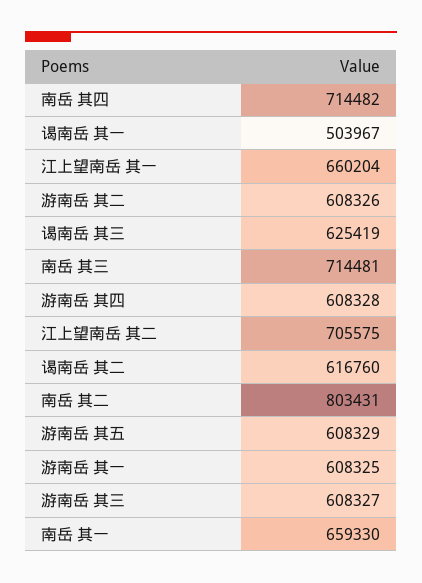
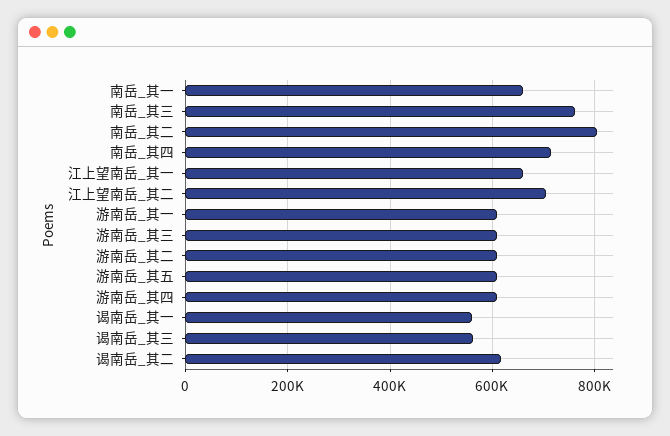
  {
    "南岳 其四": 714482,
-   "谒南岳 其一": 503967,
+   "谒南岳 其一": 560000,
    "江上望南岳 其一": 660204,
    "游南岳 其二": 608326,
-   "谒南岳 其三": 625419,
+   "谒南岳 其三": 560000,
-   "南岳 其三": 714481,
+   "南岳 其三": 760000,
    "游南岳 其四": 608328,
    "江上望南岳 其二": 705575,
    "谒南岳 其二": 616760,
    "南岳 其二": 803431,
    "游南岳 其五": 608329,
    "游南岳 其一": 608325,
    "游南岳 其三": 608327,
    "南岳 其一": 659330
  }

